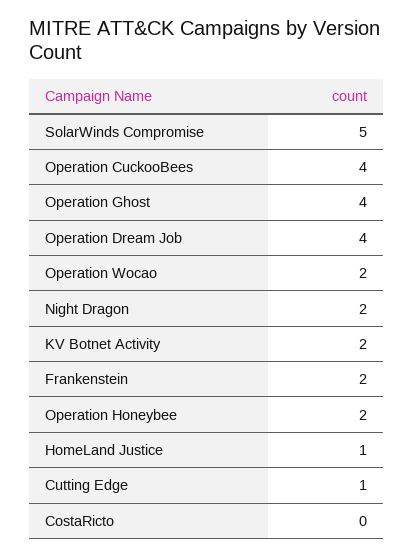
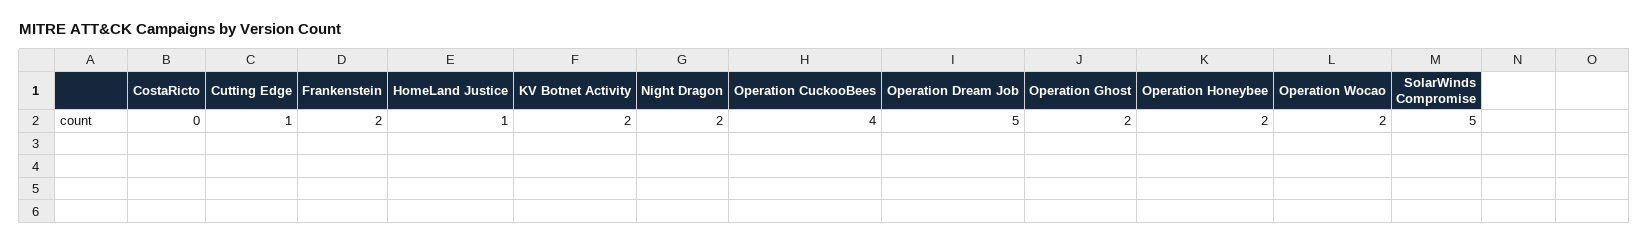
  {
    "SolarWinds Compromise": 5,
    "Operation CuckooBees": 4,
-   "Operation Ghost": 4,
+   "Operation Ghost": 2,
-   "Operation Dream Job": 4,
+   "Operation Dream Job": 5,
    "Operation Wocao": 2,
    "Night Dragon": 2,
    "KV Botnet Activity": 2,
    "Frankenstein": 2,
    "Operation Honeybee": 2,
    "HomeLand Justice": 1,
    "Cutting Edge": 1,
    "CostaRicto": 0
  }

